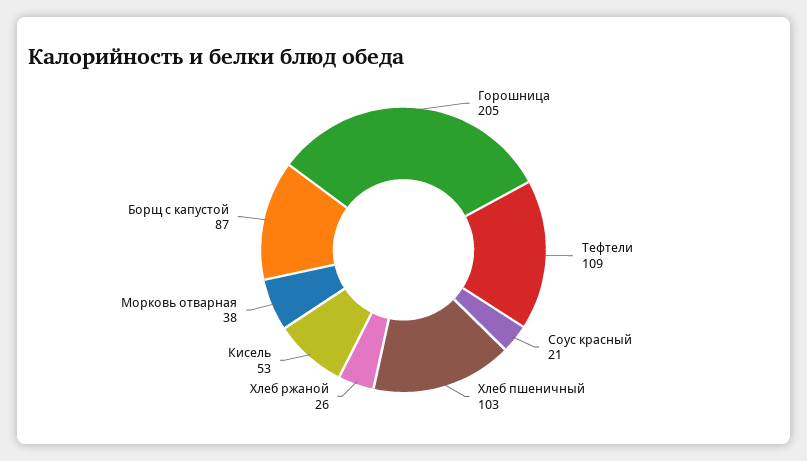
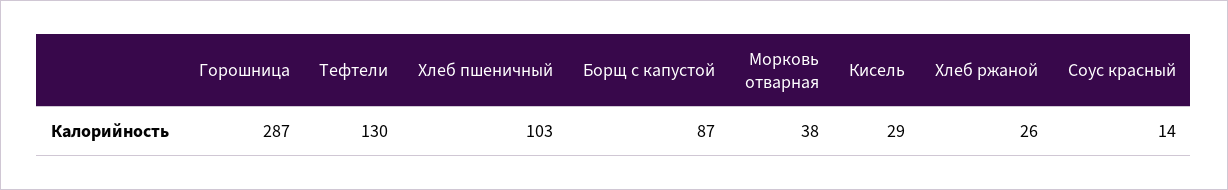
  {
-   "Горошница": 205,
+   "Горошница": 287,
-   "Тефтели": 109,
+   "Тефтели": 130,
-   "Соус красный": 21,
+   "Соус красный": 14,
    "Хлеб пшеничный": 103,
    "Хлеб ржаной": 26,
-   "Кисель": 53,
+   "Кисель": 29,
    "Морковь отварная": 38,
    "Борщ с капустой": 87
  }

